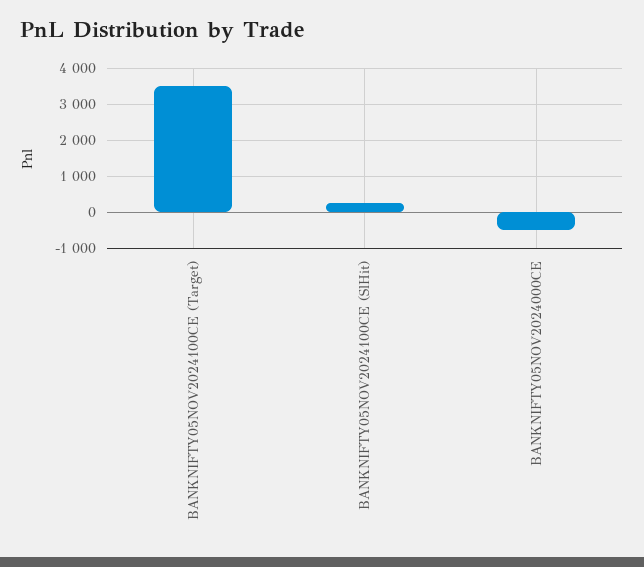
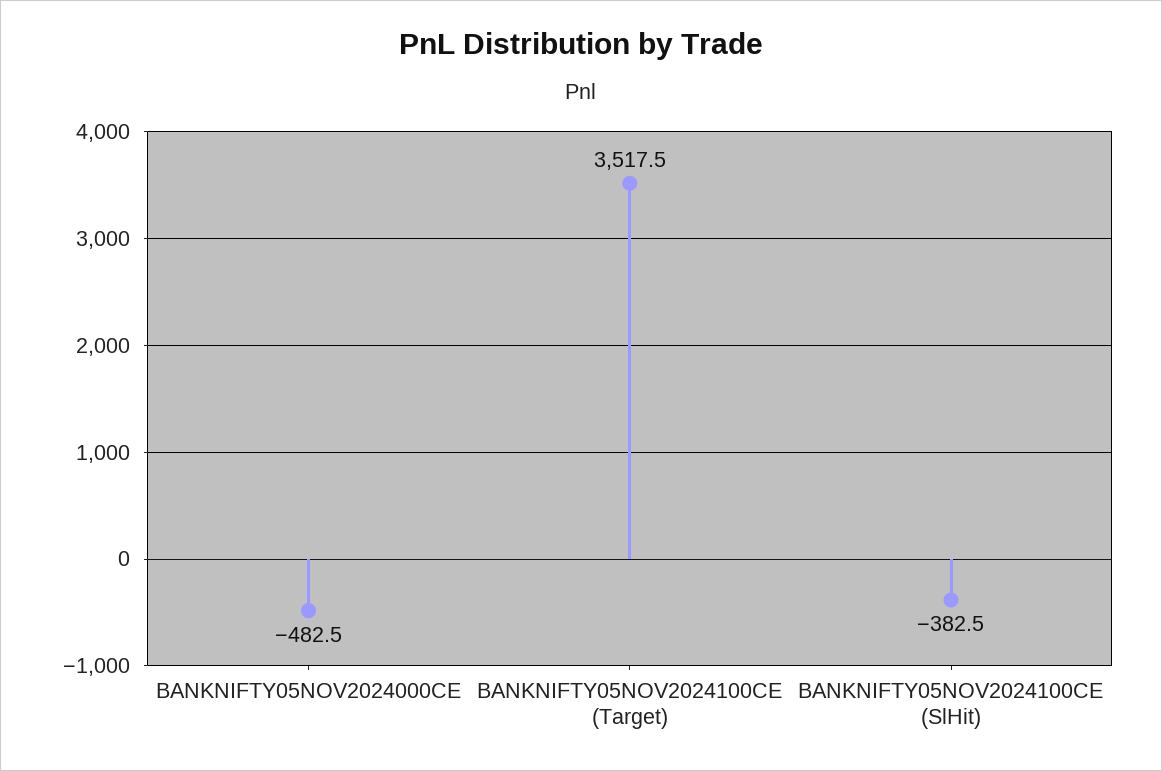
  {
    "BANKNIFTY05NOV2024100CE (Target)": 3517.5,
-   "BANKNIFTY05NOV2024100CE (SlHit)": 200,
+   "BANKNIFTY05NOV2024100CE (SlHit)": -382.5,
    "BANKNIFTY05NOV2024000CE": -482.5
  }

